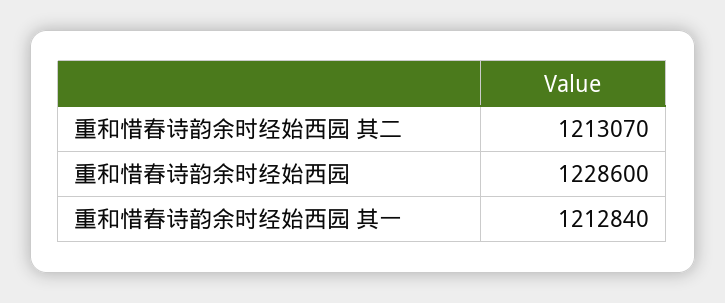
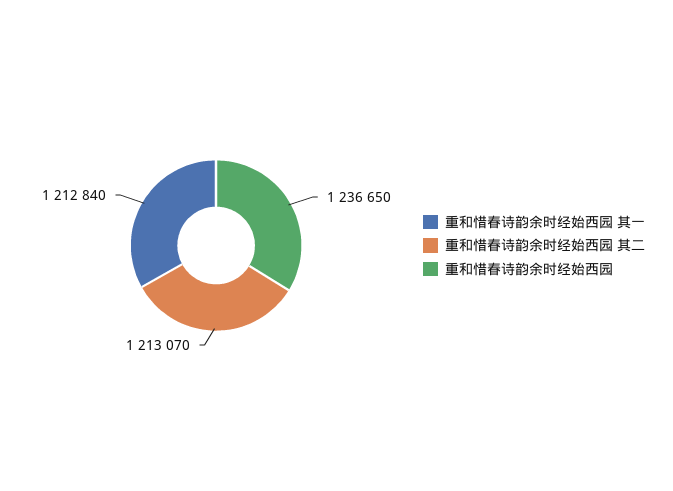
  {
    "重和惜春诗韵余时经始西园 其二": 1213070,
-   "重和惜春诗韵余时经始西园": 1228600,
+   "重和惜春诗韵余时经始西园": 1236650,
    "重和惜春诗韵余时经始西园 其一": 1212840
  }

